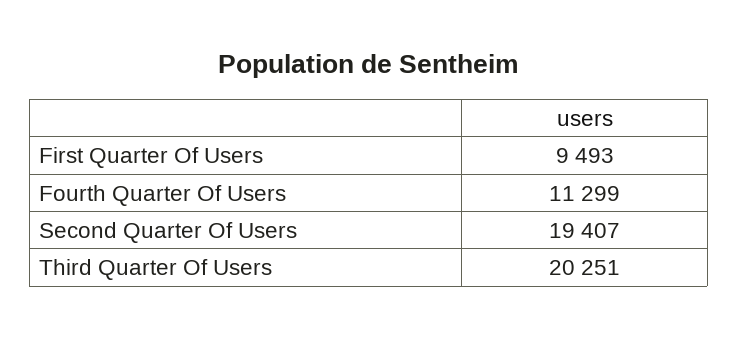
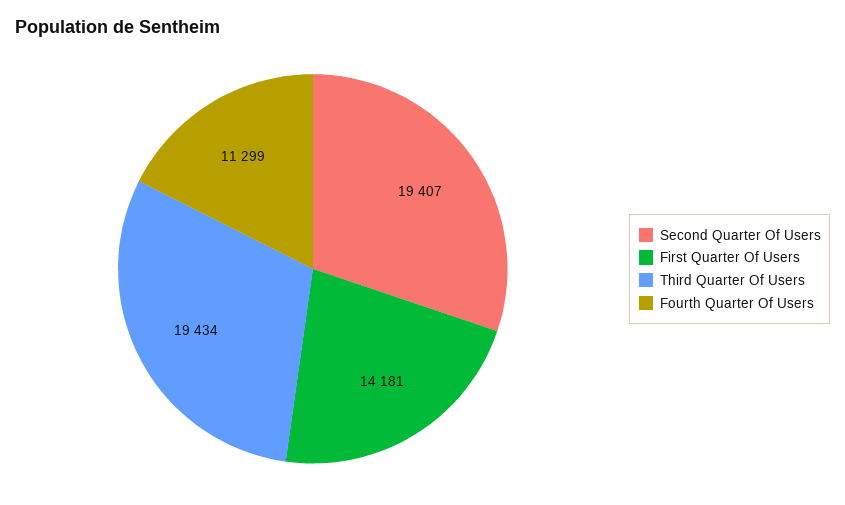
  {
-   "First Quarter Of Users": 9493,
+   "First Quarter Of Users": 14181,
    "Fourth Quarter Of Users": 11299,
    "Second Quarter Of Users": 19407,
-   "Third Quarter Of Users": 20251
+   "Third Quarter Of Users": 19434
  }

